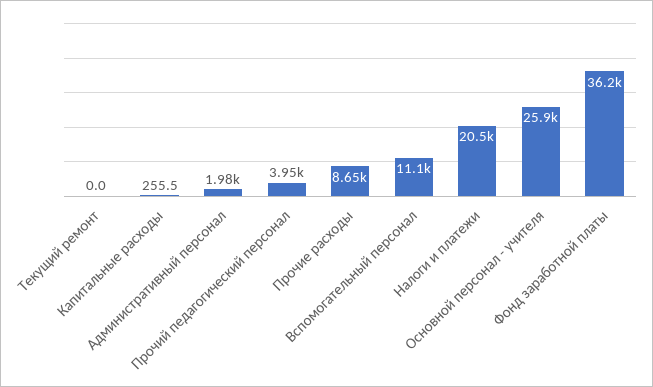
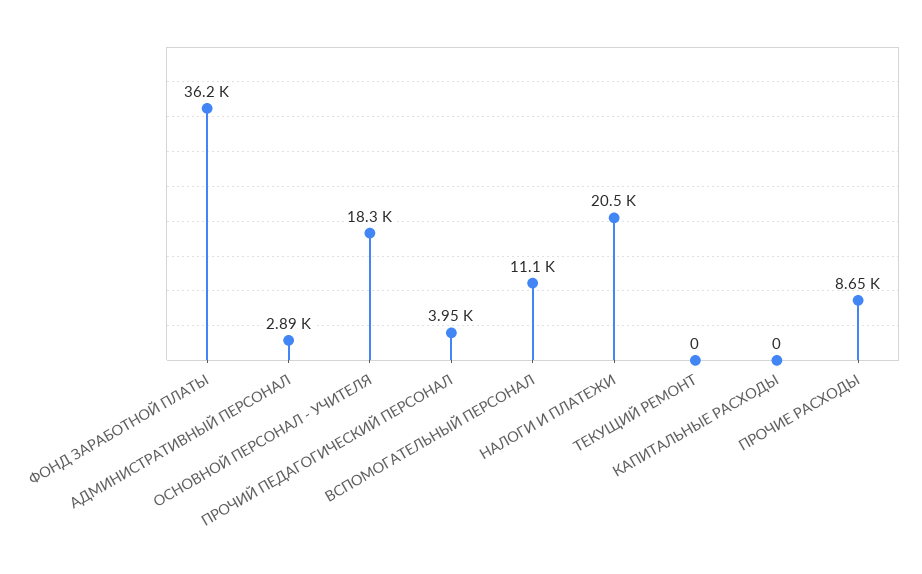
  {
    "Текущий ремонт": 0,
-   "Капитальные расходы": 255.5,
+   "Капитальные расходы": 0,
-   "Административный персонал": 1980,
+   "Административный персонал": 2890,
    "Прочий педагогический персонал": 3950,
    "Прочие расходы": 8650,
    "Вспомогательный персонал": 11100,
    "Налоги и платежи": 20500,
-   "Основной персонал - учителя": 25900,
+   "Основной персонал - учителя": 18300,
    "Фонд заработной платы": 36200
  }

